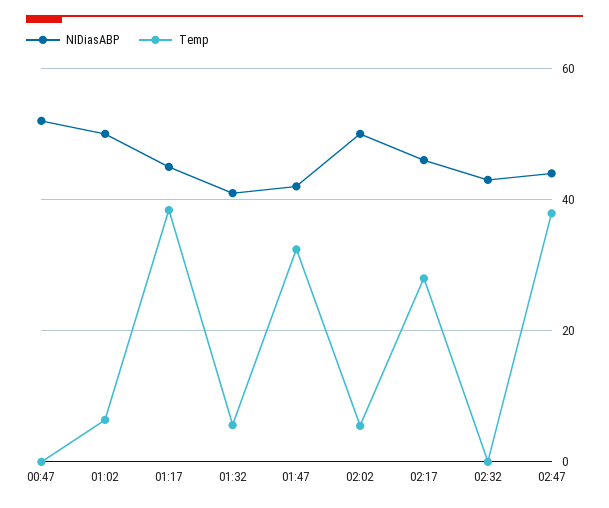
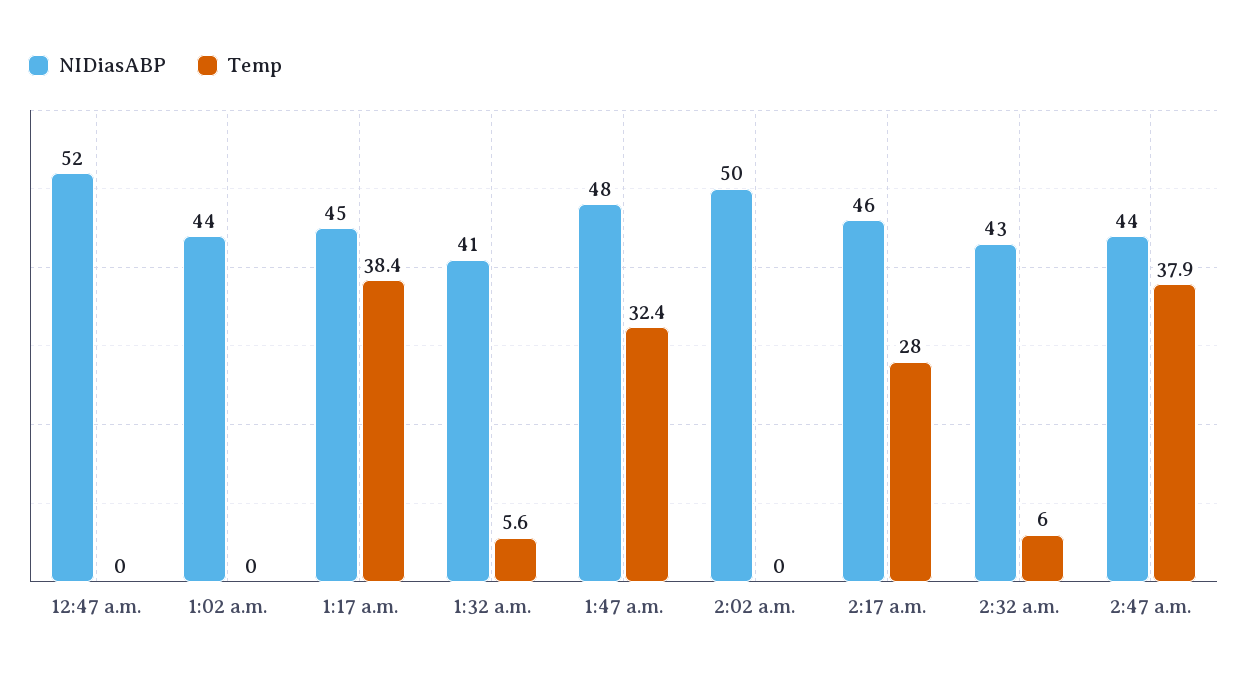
  {
    "NIDiasABP": {
      "00:47": 52,
-     "01:02": 50,
+     "01:02": 44,
      "01:17": 45,
      "01:32": 41,
-     "01:47": 42,
+     "01:47": 48,
      "02:02": 50,
      "02:17": 46,
      "02:32": 43,
      "02:47": 44
    },
    "Temp": {
      "00:47": 0,
-     "01:02": 6,
+     "01:02": 0,
      "01:17": 38.4,
      "01:32": 5.6,
      "01:47": 32.4,
-     "02:02": 6,
+     "02:02": 0,
      "02:17": 28,
-     "02:32": 0,
+     "02:32": 6,
      "02:47": 37.9
    }
  }

